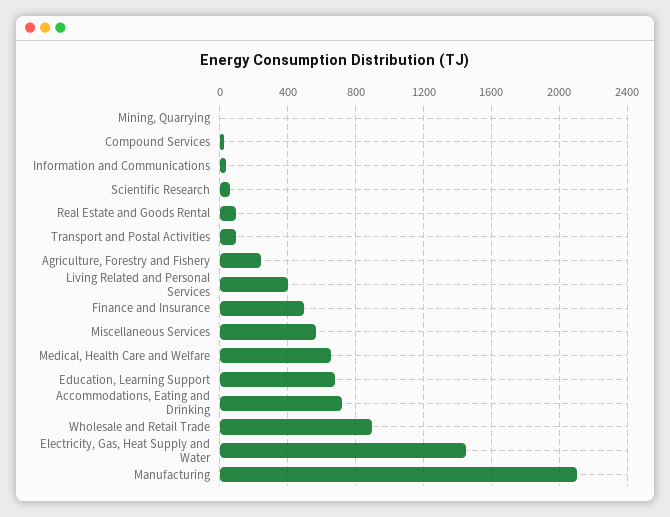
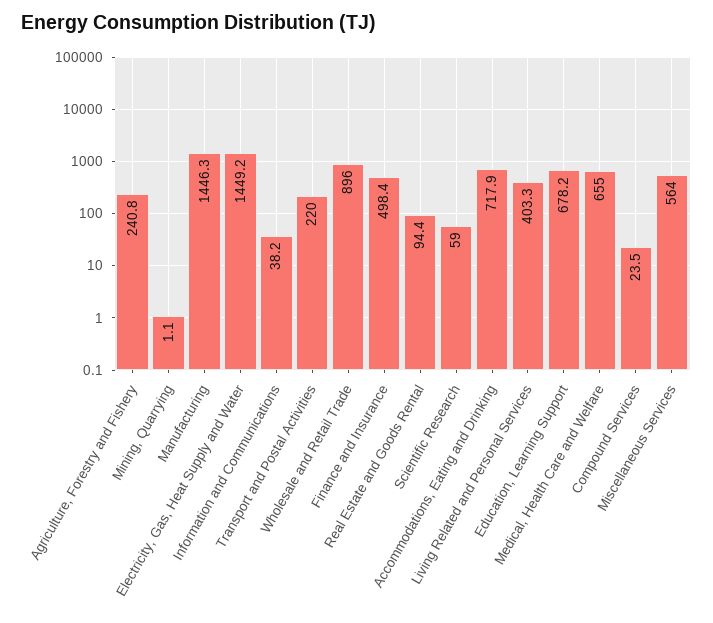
  {
    "Mining, Quarrying": 1.1,
    "Compound Services": 23.5,
    "Information and Communications": 38.2,
    "Scientific Research": 59,
    "Real Estate and Goods Rental": 94.4,
-   "Transport and Postal Activities": 100,
+   "Transport and Postal Activities": 220,
    "Agriculture, Forestry and Fishery": 240.8,
    "Living Related and Personal Services": 403.3,
    "Finance and Insurance": 498.4,
    "Miscellaneous Services": 564,
    "Medical, Health Care and Welfare": 655,
    "Education, Learning Support": 678.2,
    "Accommodations, Eating and Drinking": 717.9,
    "Wholesale and Retail Trade": 896,
    "Electricity, Gas, Heat Supply and Water": 1449.2,
-   "Manufacturing": 2100
+   "Manufacturing": 1446.3
  }

